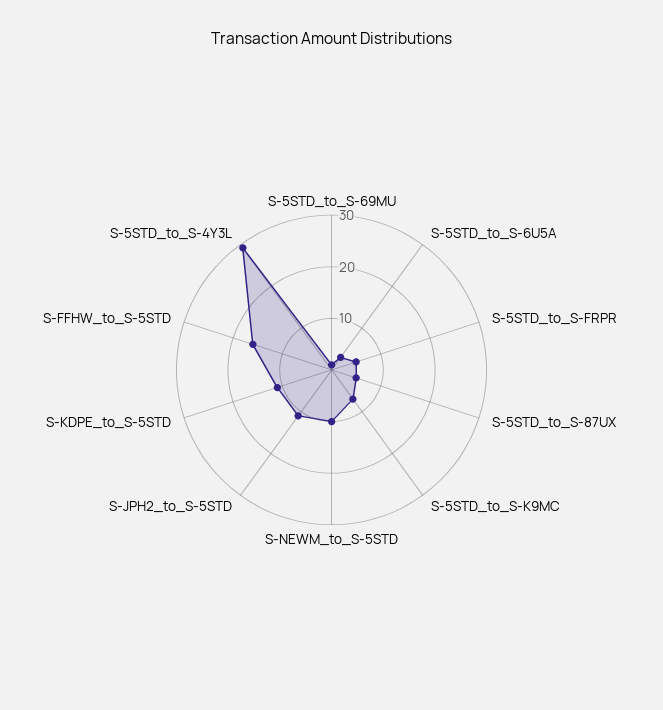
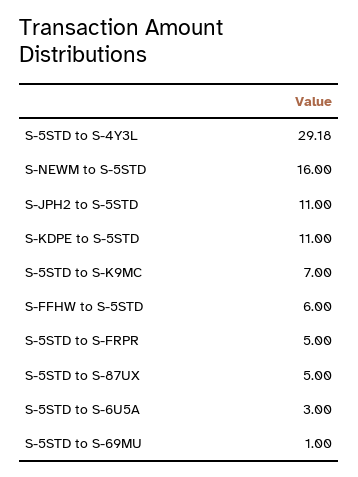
  {
    "S-5STD_to_S-69MU": 1,
    "S-5STD_to_S-6U5A": 3,
    "S-5STD_to_S-FRPR": 5,
    "S-5STD_to_S-87UX": 5,
    "S-5STD_to_S-K9MC": 7,
-   "S-NEWM_to_S-5STD": 10,
+   "S-NEWM_to_S-5STD": 16,
    "S-JPH2_to_S-5STD": 11,
    "S-KDPE_to_S-5STD": 11,
-   "S-FFHW_to_S-5STD": 16,
+   "S-FFHW_to_S-5STD": 6,
    "S-5STD_to_S-4Y3L": 29.18
  }

